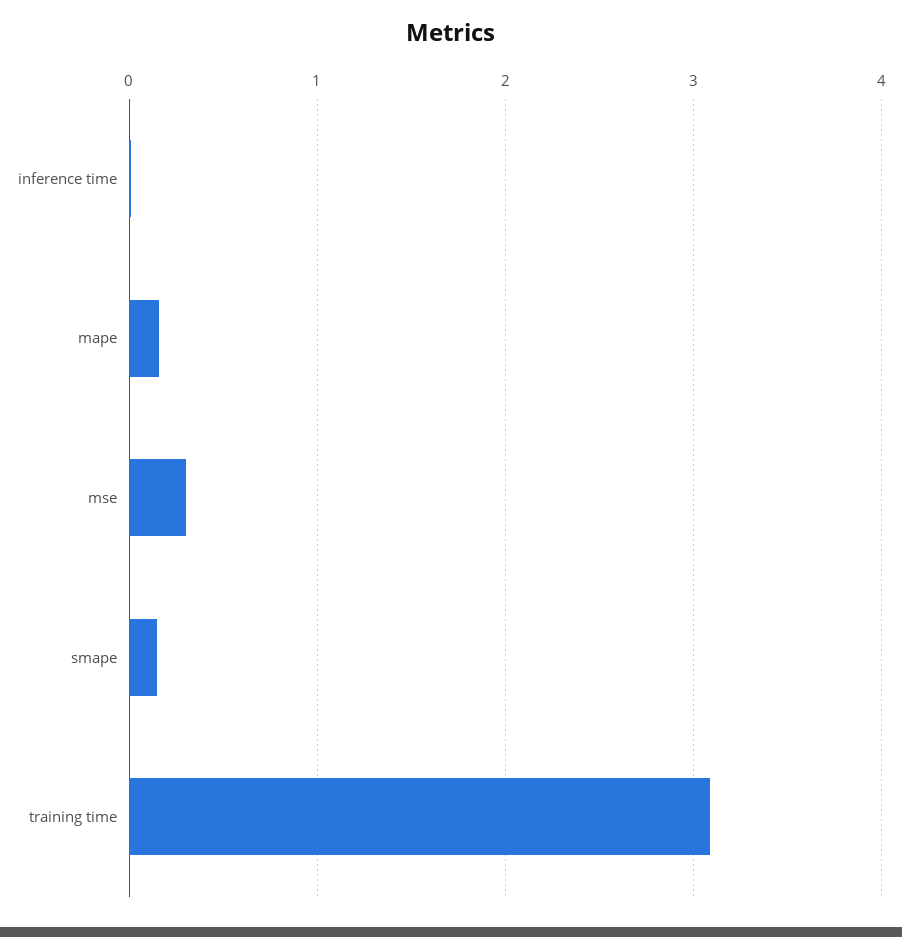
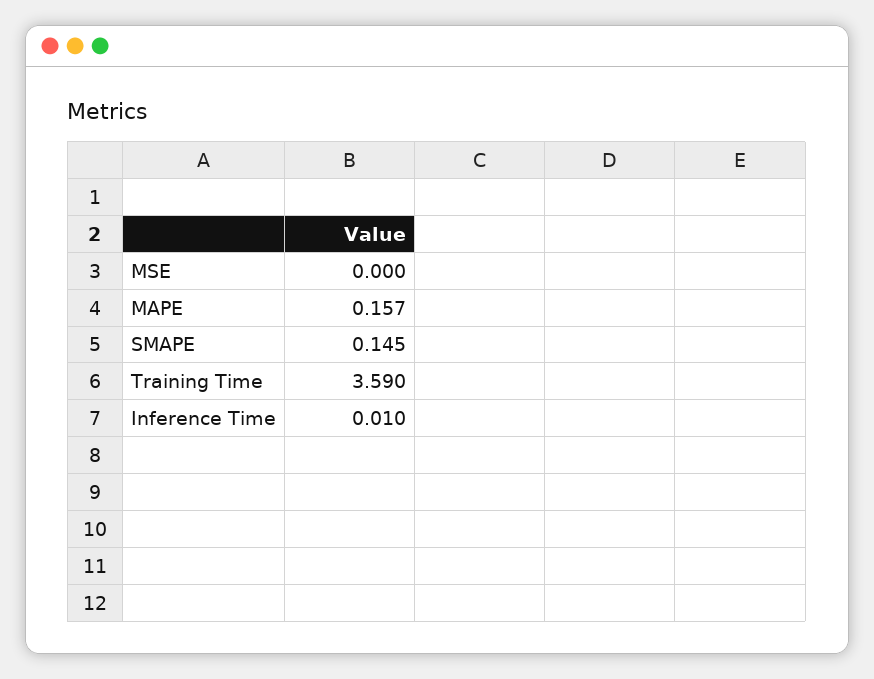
  {
    "inference time": 0.01,
    "mape": 0.157,
-   "mse": 0.3,
+   "mse": 0,
    "smape": 0.145,
-   "training time": 3.1
+   "training time": 3.59
  }

